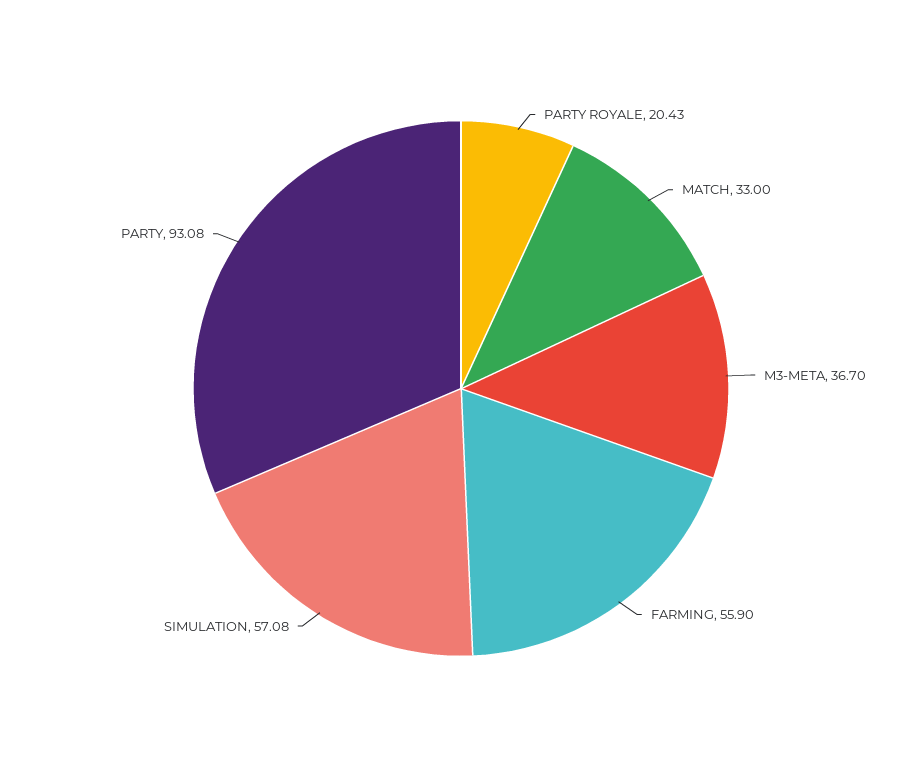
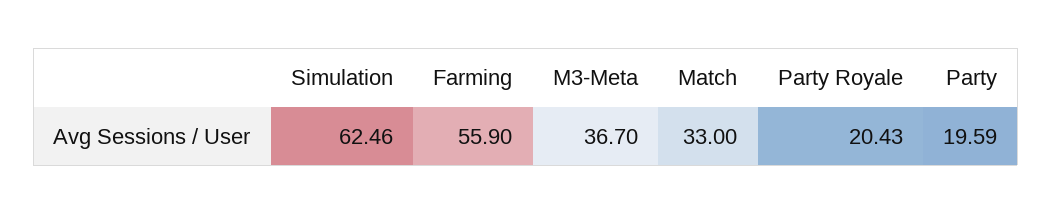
  {
    "PARTY ROYALE": 20.43,
    "MATCH": 33,
    "M3-META": 36.7,
    "FARMING": 55.9,
-   "SIMULATION": 57.08,
+   "SIMULATION": 62.46,
-   "PARTY": 93.08
+   "PARTY": 19.59
  }

